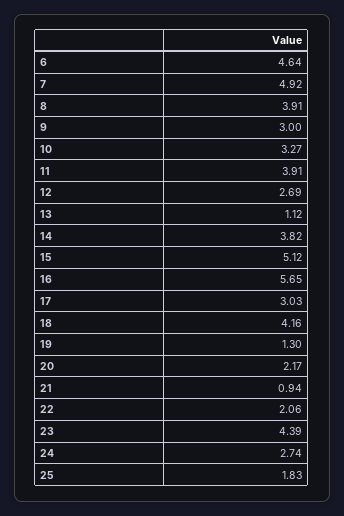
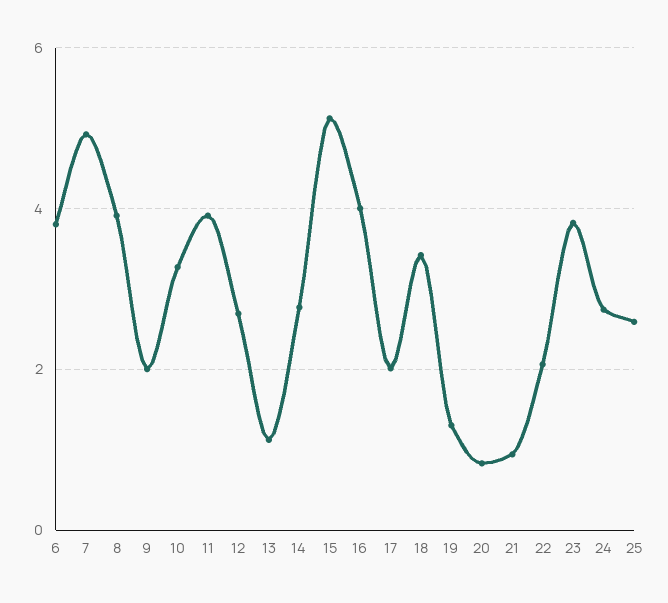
  {
-   "6": 4.64,
+   "6": 3.8,
    "7": 4.92,
    "8": 3.91,
-   "9": 3,
+   "9": 2,
    "10": 3.27,
    "11": 3.91,
    "12": 2.69,
    "13": 1.12,
-   "14": 3.82,
+   "14": 2.8,
    "15": 5.12,
-   "16": 5.65,
+   "16": 4,
-   "17": 3.03,
+   "17": 2,
-   "18": 4.16,
+   "18": 3.4,
    "19": 1.3,
-   "20": 2.17,
+   "20": 0.8,
    "21": 0.94,
    "22": 2.06,
-   "23": 4.39,
+   "23": 3.8,
    "24": 2.74,
-   "25": 1.83
+   "25": 2.6
  }

